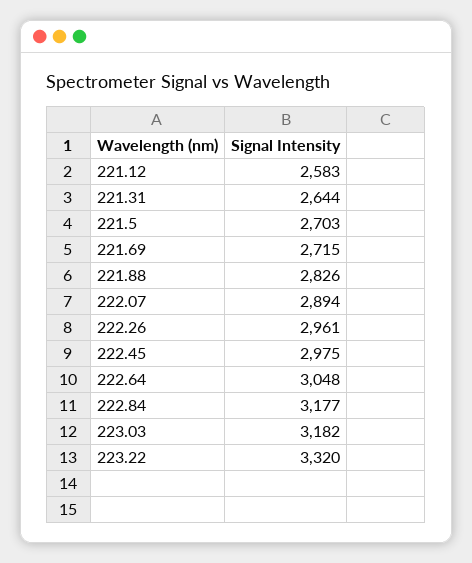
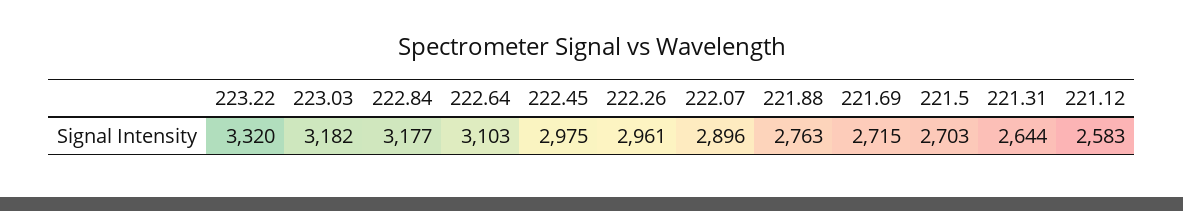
  {
    "221.12": 2583,
    "221.31": 2644,
    "221.5": 2703,
    "221.69": 2715,
-   "221.88": 2826,
+   "221.88": 2763,
-   "222.07": 2894,
+   "222.07": 2896,
    "222.26": 2961,
    "222.45": 2975,
-   "222.64": 3048,
+   "222.64": 3103,
    "222.84": 3177,
    "223.03": 3182,
    "223.22": 3320
  }

